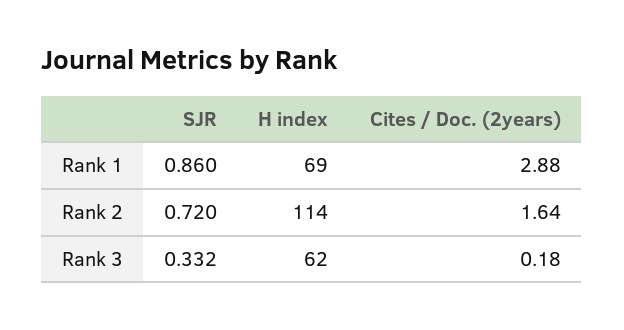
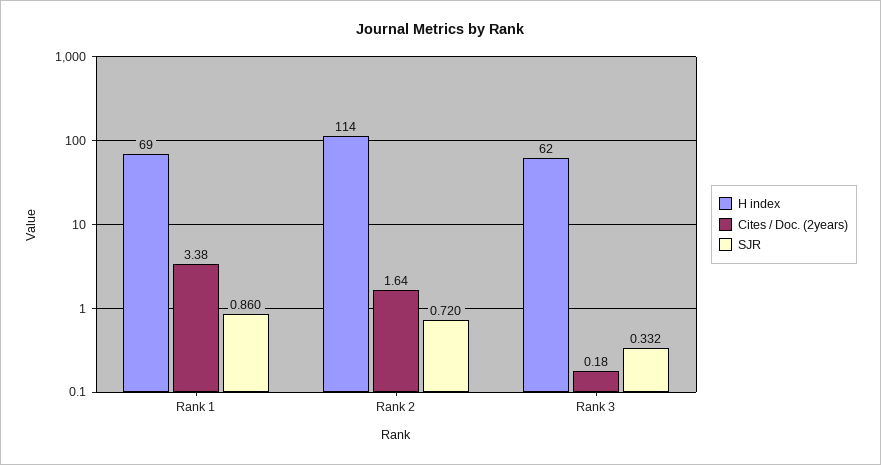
  {
    "SJR": {
      "Rank 1": 0.86,
      "Rank 2": 0.72,
      "Rank 3": 0.332
    },
    "H index": {
      "Rank 1": 69,
      "Rank 2": 114,
      "Rank 3": 62
    },
    "Cites / Doc. (2years)": {
-     "Rank 1": 2.88,
+     "Rank 1": 3.38,
      "Rank 2": 1.64,
      "Rank 3": 0.18
    }
  }

